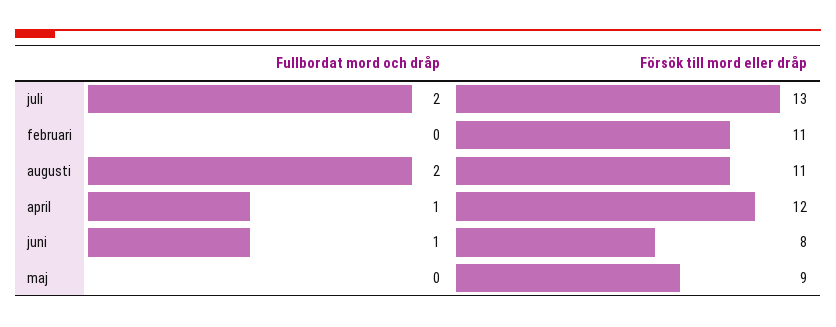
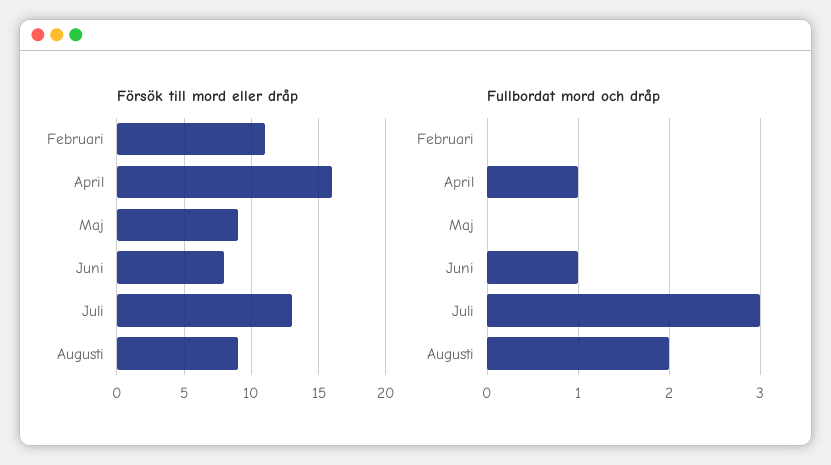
  {
    "Fullbordat mord och dråp": {
-     "juli": 2,
+     "juli": 3,
      "februari": 0,
      "augusti": 2,
      "april": 1,
      "juni": 1,
      "maj": 0
    },
    "Försök till mord eller dråp": {
      "juli": 13,
      "februari": 11,
-     "augusti": 11,
+     "augusti": 9,
-     "april": 12,
+     "april": 16,
      "juni": 8,
      "maj": 9
    }
  }

